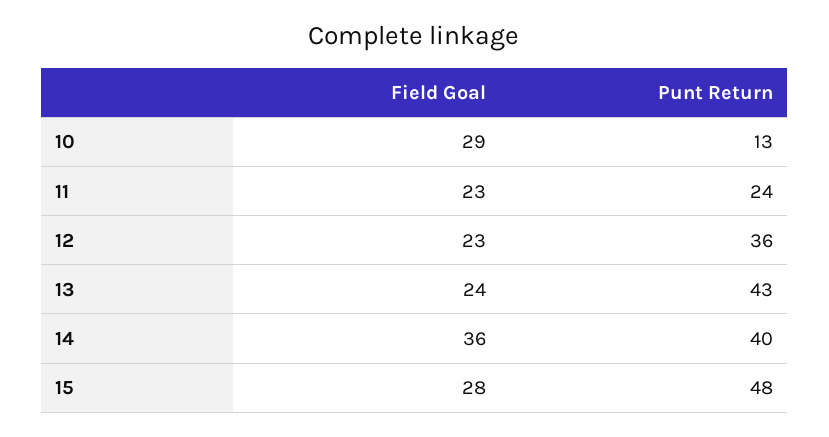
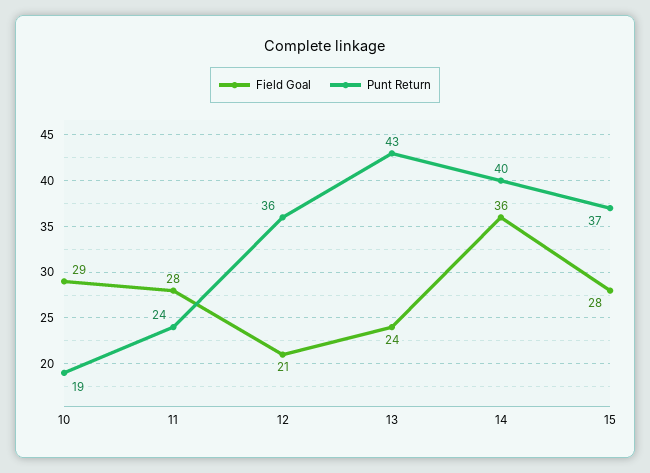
  {
    "Field Goal": {
      "10": 29,
-     "11": 23,
+     "11": 28,
-     "12": 23,
+     "12": 21,
      "13": 24,
      "14": 36,
      "15": 28
    },
    "Punt Return": {
-     "10": 13,
+     "10": 19,
      "11": 24,
      "12": 36,
      "13": 43,
      "14": 40,
-     "15": 48
+     "15": 37
    }
  }

